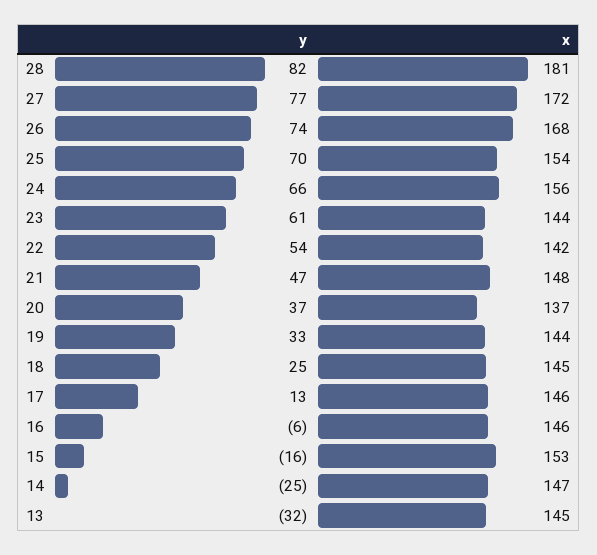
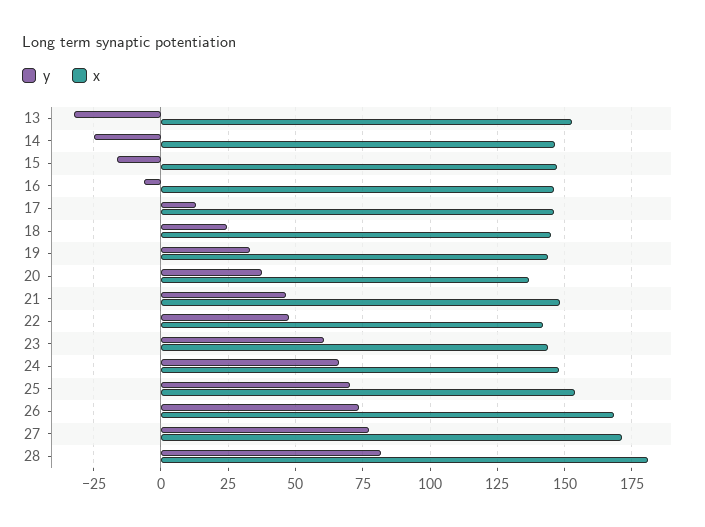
  {
    "y": {
      "28": 82,
      "27": 77,
      "26": 74,
      "25": 70,
      "24": 66,
      "23": 61,
-     "22": 54,
+     "22": 47.5,
      "21": 47,
      "20": 37,
      "19": 33,
      "18": 25,
      "17": 13,
      "16": -6,
      "15": -16,
      "14": -25,
      "13": -32
    },
    "x": {
      "28": 181,
      "27": 172,
      "26": 168,
      "25": 154,
-     "24": 156,
+     "24": 147.5,
      "23": 144,
      "22": 142,
      "21": 148,
      "20": 137,
      "19": 144,
      "18": 145,
      "17": 146,
      "16": 146,
-     "15": 153,
+     "15": 147.5,
      "14": 147,
-     "13": 145
+     "13": 152.5
    }
  }

